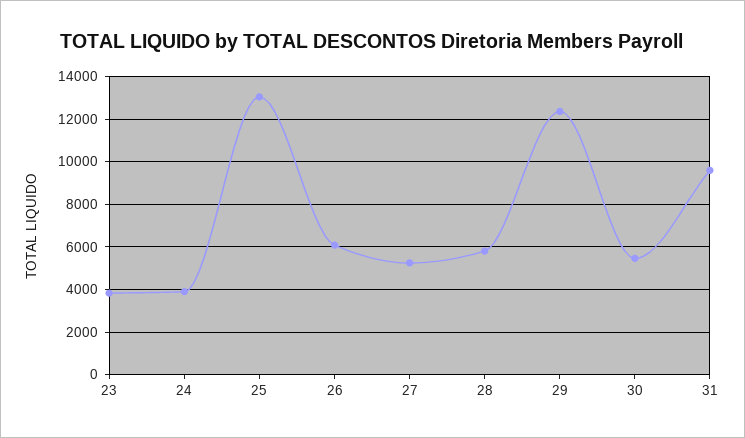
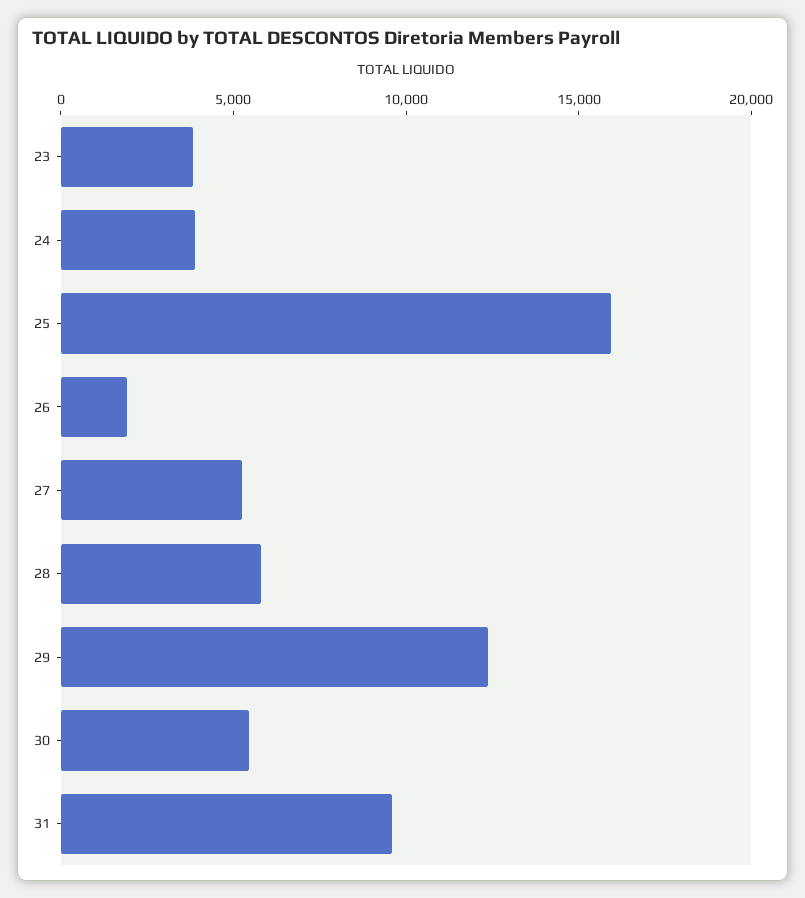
  {
    "23": 4000,
    "24": 4000,
-   "25": 13000,
+   "25": 16000,
-   "26": 6000,
+   "26": 2000,
    "27": 5500,
    "28": 6000,
    "29": 12500,
    "30": 5500,
    "31": 9500
  }

